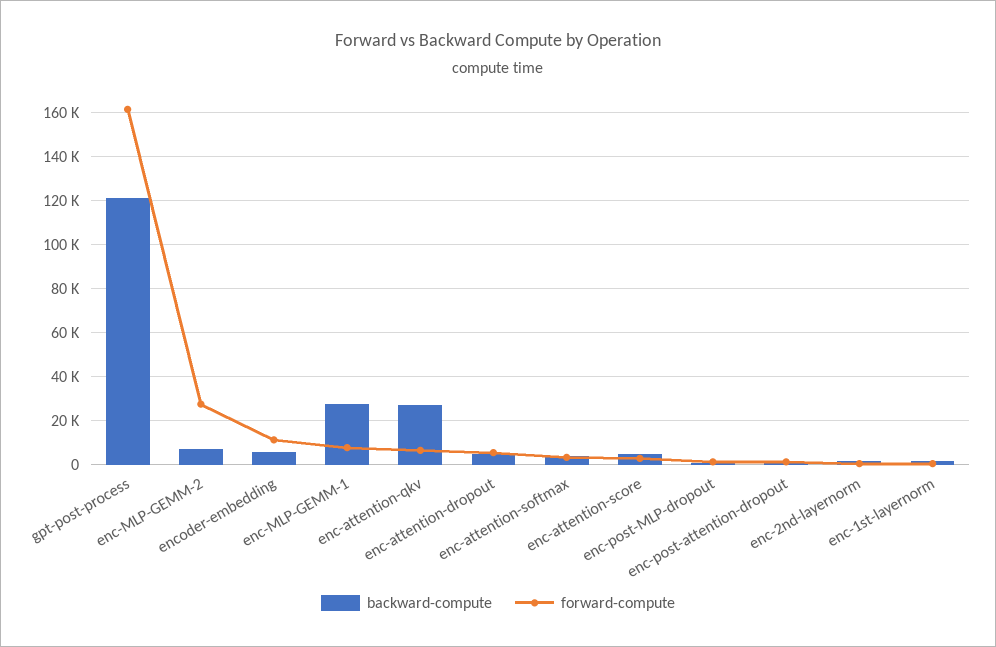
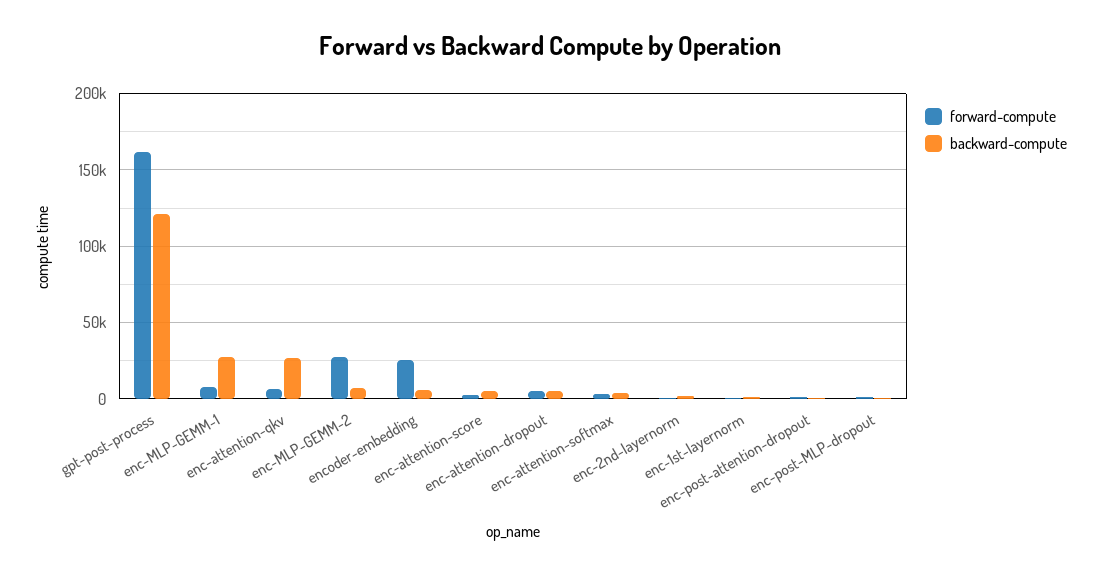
  {
    "backward-compute": {
      "gpt-post-process": 120000,
      "enc-MLP-GEMM-2": 5000,
      "encoder-embedding": 5000,
      "enc-MLP-GEMM-1": 30000,
      "enc-attention-qkv": 25000,
      "enc-attention-dropout": 5000,
      "enc-attention-softmax": 5000,
      "enc-attention-score": 5000,
      "enc-post-MLP-dropout": 0,
      "enc-post-attention-dropout": 0,
      "enc-2nd-layernorm": 0,
      "enc-1st-layernorm": 0
    },
    "forward-compute": {
      "gpt-post-process": 160000,
      "enc-MLP-GEMM-2": 30000,
-     "encoder-embedding": 10000,
+     "encoder-embedding": 25000,
      "enc-MLP-GEMM-1": 10000,
      "enc-attention-qkv": 5000,
      "enc-attention-dropout": 5000,
      "enc-attention-softmax": 5000,
      "enc-attention-score": 5000,
      "enc-post-MLP-dropout": 0,
      "enc-post-attention-dropout": 0,
      "enc-2nd-layernorm": 0,
      "enc-1st-layernorm": 0
    }
  }

